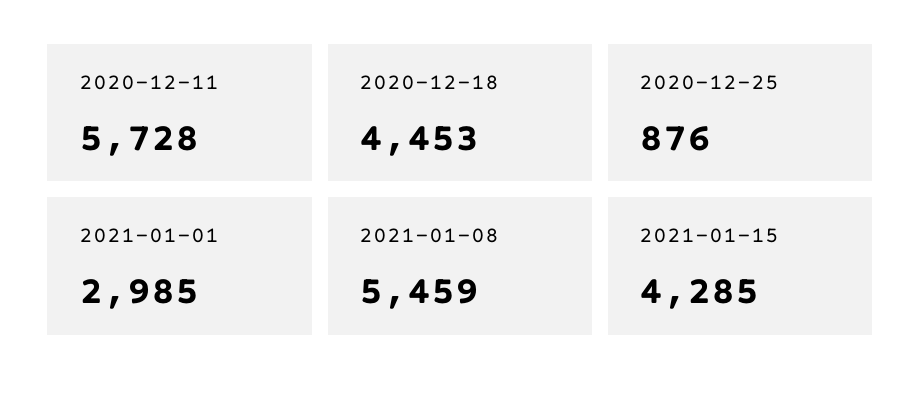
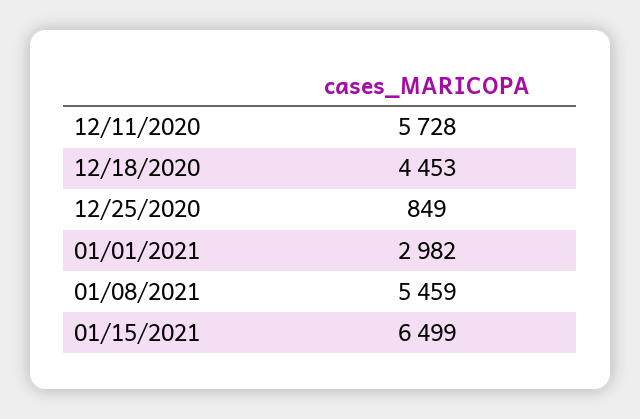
  {
    "2020-12-11": 5728,
    "2020-12-18": 4453,
-   "2020-12-25": 876,
+   "2020-12-25": 849,
-   "2021-01-01": 2985,
+   "2021-01-01": 2982,
    "2021-01-08": 5459,
-   "2021-01-15": 4285
+   "2021-01-15": 6499
  }

